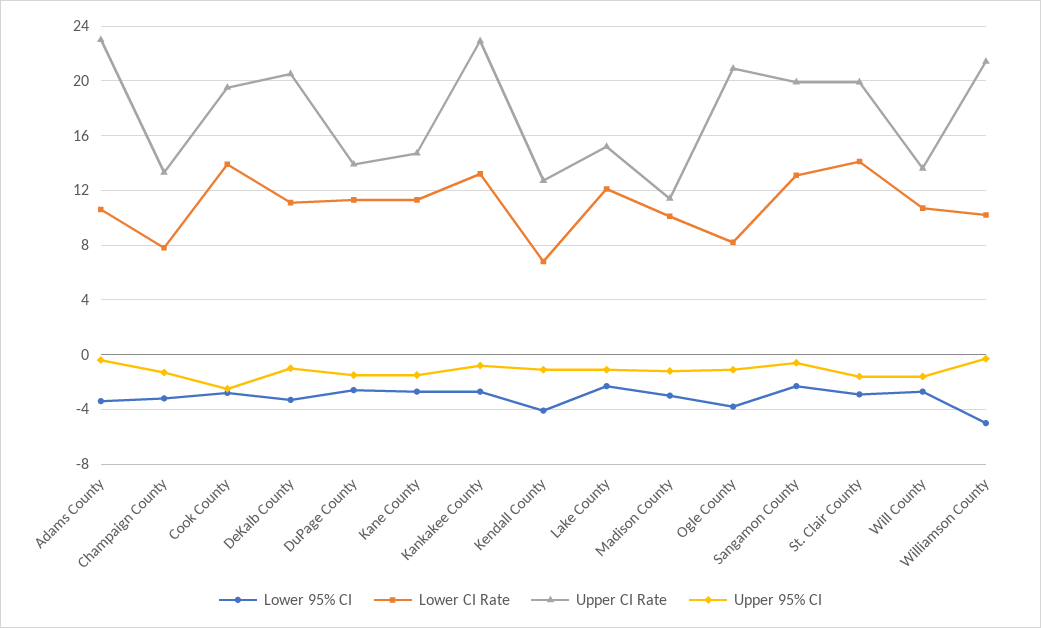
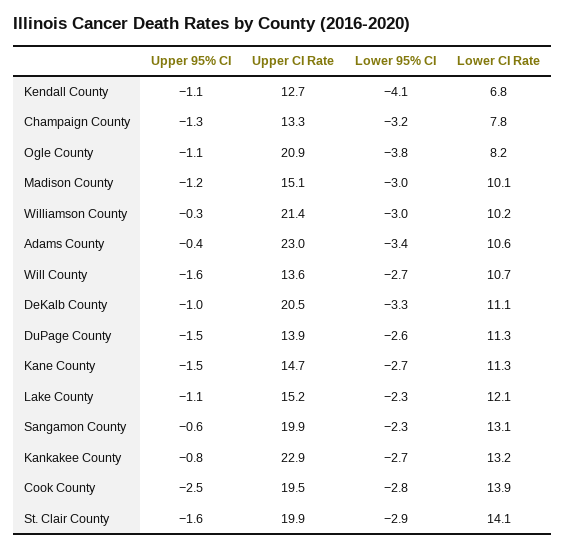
  {
    "Lower 95% CI": {
      "Adams County": -3.4,
      "Champaign County": -3.2,
      "Cook County": -2.8,
      "DeKalb County": -3.3,
      "DuPage County": -2.6,
      "Kane County": -2.7,
      "Kankakee County": -2.7,
      "Kendall County": -4.1,
      "Lake County": -2.3,
      "Madison County": -3,
      "Ogle County": -3.8,
      "Sangamon County": -2.3,
      "St. Clair County": -2.9,
      "Will County": -2.7,
-     "Williamson County": -5
+     "Williamson County": -3
    },
    "Lower CI Rate": {
      "Adams County": 10.6,
      "Champaign County": 7.8,
      "Cook County": 13.9,
      "DeKalb County": 11.1,
      "DuPage County": 11.3,
      "Kane County": 11.3,
      "Kankakee County": 13.2,
      "Kendall County": 6.8,
      "Lake County": 12.1,
      "Madison County": 10.1,
      "Ogle County": 8.2,
      "Sangamon County": 13.1,
      "St. Clair County": 14.1,
      "Will County": 10.7,
      "Williamson County": 10.2
    },
    "Upper CI Rate": {
      "Adams County": 23,
      "Champaign County": 13.3,
      "Cook County": 19.5,
      "DeKalb County": 20.5,
      "DuPage County": 13.9,
      "Kane County": 14.7,
      "Kankakee County": 22.9,
      "Kendall County": 12.7,
      "Lake County": 15.2,
-     "Madison County": 11.5,
+     "Madison County": 15.1,
      "Ogle County": 20.9,
      "Sangamon County": 19.9,
      "St. Clair County": 19.9,
      "Will County": 13.6,
      "Williamson County": 21.4
    },
    "Upper 95% CI": {
      "Adams County": -0.4,
      "Champaign County": -1.3,
      "Cook County": -2.5,
      "DeKalb County": -1,
      "DuPage County": -1.5,
      "Kane County": -1.5,
      "Kankakee County": -0.8,
      "Kendall County": -1.1,
      "Lake County": -1.1,
      "Madison County": -1.2,
      "Ogle County": -1.1,
      "Sangamon County": -0.6,
      "St. Clair County": -1.6,
      "Will County": -1.6,
      "Williamson County": -0.3
    }
  }

